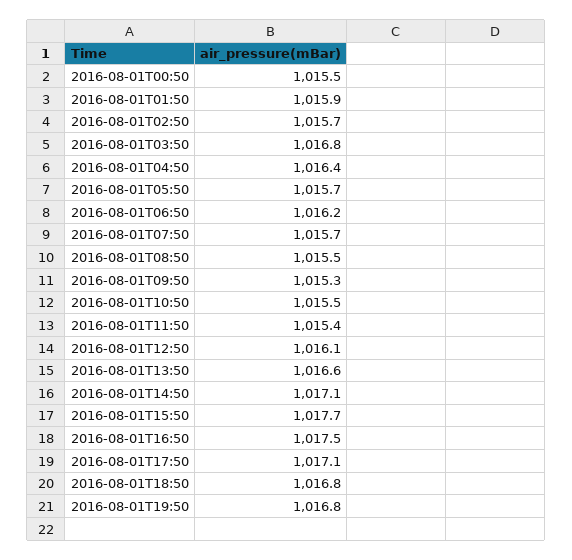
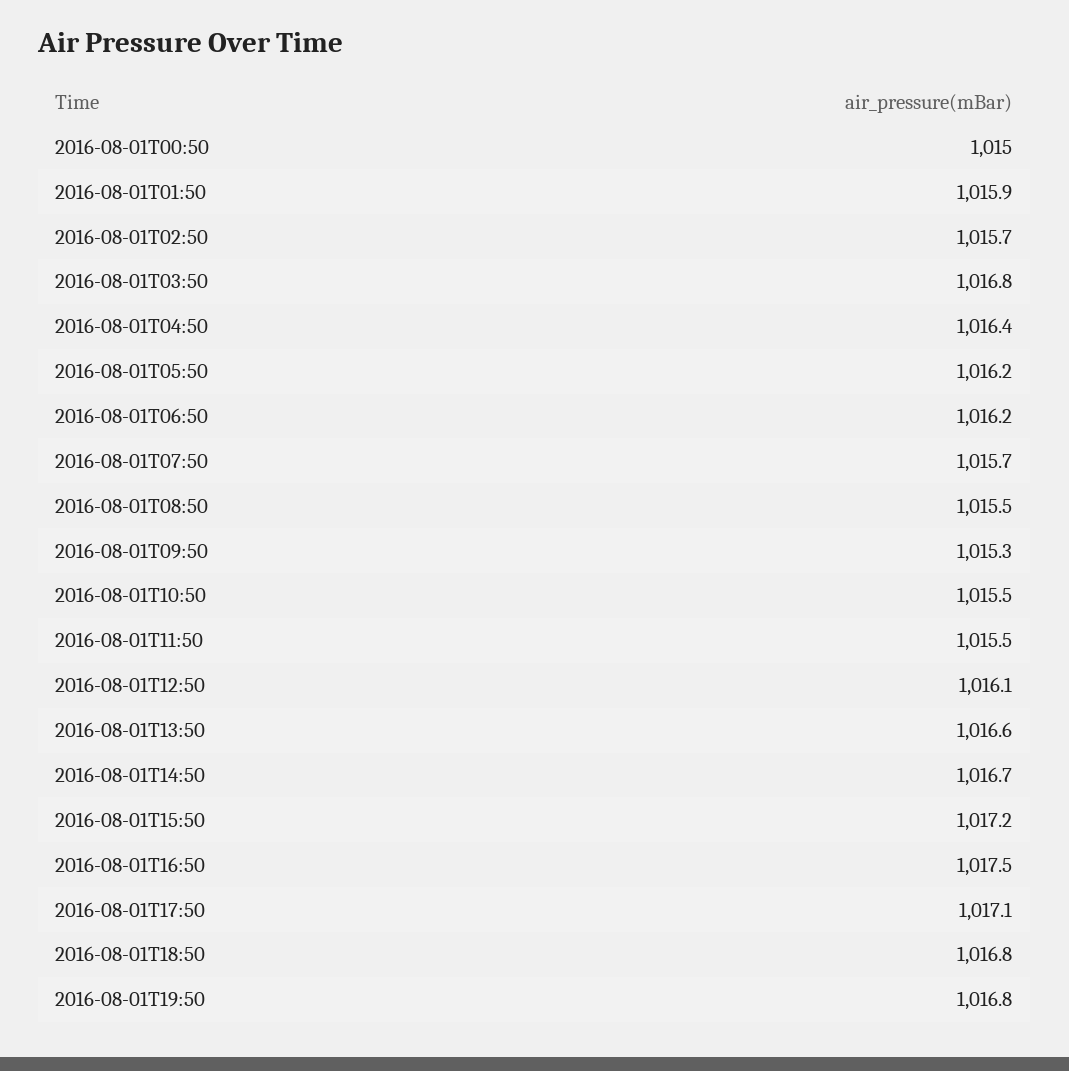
  {
-   "2016-08-01T00:50": 1015.5,
+   "2016-08-01T00:50": 1015,
    "2016-08-01T01:50": 1015.9,
    "2016-08-01T02:50": 1015.7,
    "2016-08-01T03:50": 1016.8,
    "2016-08-01T04:50": 1016.4,
-   "2016-08-01T05:50": 1015.7,
+   "2016-08-01T05:50": 1016.2,
    "2016-08-01T06:50": 1016.2,
    "2016-08-01T07:50": 1015.7,
    "2016-08-01T08:50": 1015.5,
    "2016-08-01T09:50": 1015.3,
    "2016-08-01T10:50": 1015.5,
-   "2016-08-01T11:50": 1015.4,
+   "2016-08-01T11:50": 1015.5,
    "2016-08-01T12:50": 1016.1,
    "2016-08-01T13:50": 1016.6,
-   "2016-08-01T14:50": 1017.1,
+   "2016-08-01T14:50": 1016.7,
-   "2016-08-01T15:50": 1017.7,
+   "2016-08-01T15:50": 1017.2,
    "2016-08-01T16:50": 1017.5,
    "2016-08-01T17:50": 1017.1,
    "2016-08-01T18:50": 1016.8,
    "2016-08-01T19:50": 1016.8
  }

